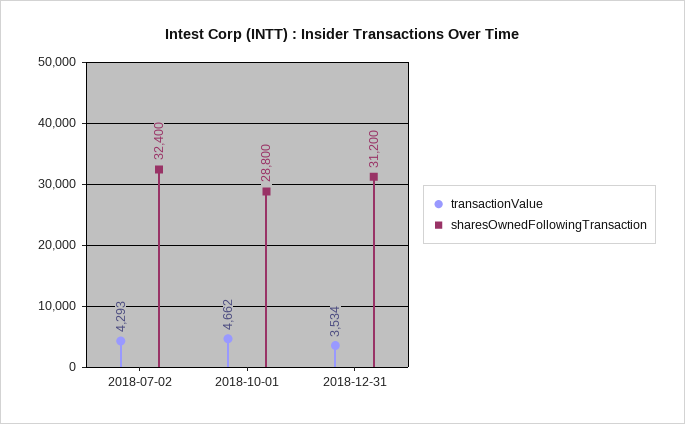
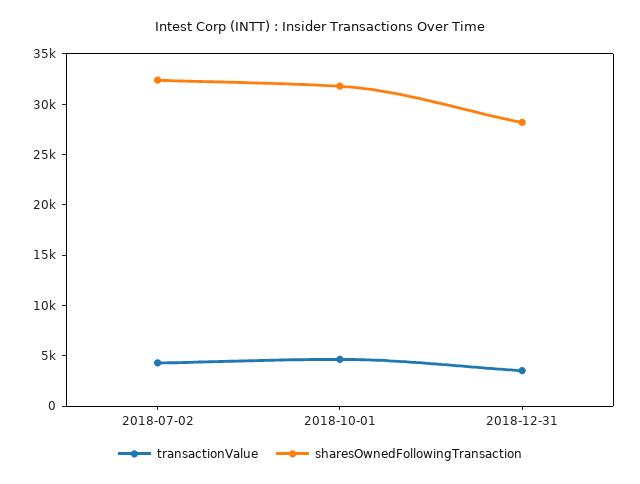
  {
    "transactionValue": {
      "2018-07-02": 4293,
      "2018-10-01": 4662,
      "2018-12-31": 3534
    },
    "sharesOwnedFollowingTransaction": {
      "2018-07-02": 32400,
-     "2018-10-01": 28800,
+     "2018-10-01": 32000,
-     "2018-12-31": 31200
+     "2018-12-31": 28000
    }
  }

